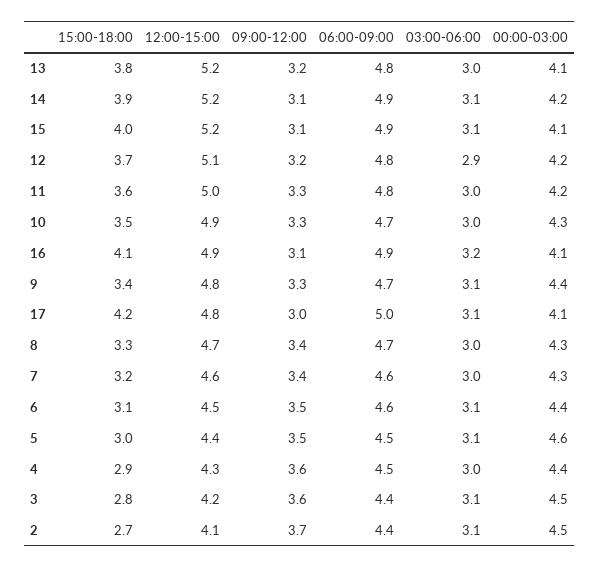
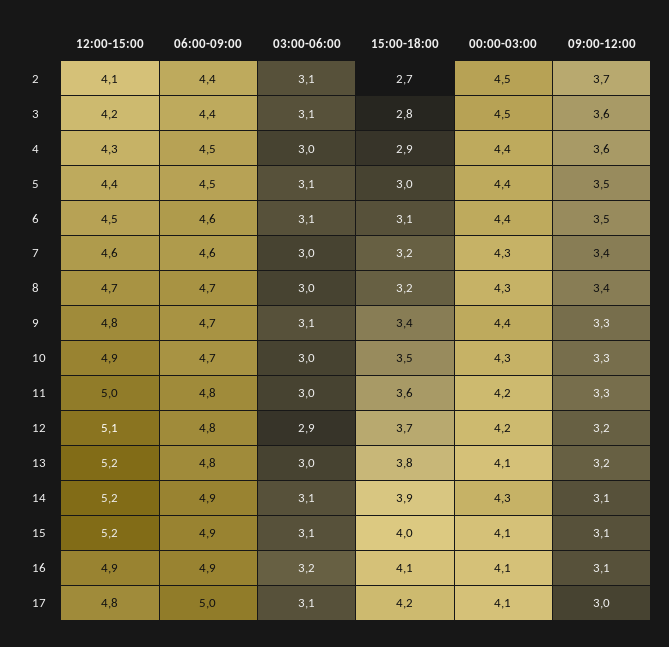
  {
    "15:00-18:00": {
      "13": 3.8,
      "14": 3.9,
      "15": 4,
      "12": 3.7,
      "11": 3.6,
      "10": 3.5,
      "16": 4.1,
      "9": 3.4,
      "17": 4.2,
-     "8": 3.3,
+     "8": 3.2,
      "7": 3.2,
      "6": 3.1,
      "5": 3,
      "4": 2.9,
      "3": 2.8,
      "2": 2.7
    },
    "12:00-15:00": {
      "13": 5.2,
      "14": 5.2,
      "15": 5.2,
      "12": 5.1,
      "11": 5,
      "10": 4.9,
      "16": 4.9,
      "9": 4.8,
      "17": 4.8,
      "8": 4.7,
      "7": 4.6,
      "6": 4.5,
      "5": 4.4,
      "4": 4.3,
      "3": 4.2,
      "2": 4.1
    },
    "09:00-12:00": {
      "13": 3.2,
      "14": 3.1,
      "15": 3.1,
      "12": 3.2,
      "11": 3.3,
      "10": 3.3,
      "16": 3.1,
      "9": 3.3,
      "17": 3,
      "8": 3.4,
      "7": 3.4,
      "6": 3.5,
      "5": 3.5,
      "4": 3.6,
      "3": 3.6,
      "2": 3.7
    },
    "06:00-09:00": {
      "13": 4.8,
      "14": 4.9,
      "15": 4.9,
      "12": 4.8,
      "11": 4.8,
      "10": 4.7,
      "16": 4.9,
      "9": 4.7,
      "17": 5,
      "8": 4.7,
      "7": 4.6,
      "6": 4.6,
      "5": 4.5,
      "4": 4.5,
      "3": 4.4,
      "2": 4.4
    },
    "03:00-06:00": {
      "13": 3,
      "14": 3.1,
      "15": 3.1,
      "12": 2.9,
      "11": 3,
      "10": 3,
      "16": 3.2,
      "9": 3.1,
      "17": 3.1,
      "8": 3,
      "7": 3,
      "6": 3.1,
      "5": 3.1,
      "4": 3,
      "3": 3.1,
      "2": 3.1
    },
    "00:00-03:00": {
      "13": 4.1,
-     "14": 4.2,
+     "14": 4.3,
      "15": 4.1,
      "12": 4.2,
      "11": 4.2,
      "10": 4.3,
      "16": 4.1,
      "9": 4.4,
      "17": 4.1,
      "8": 4.3,
      "7": 4.3,
      "6": 4.4,
-     "5": 4.6,
+     "5": 4.4,
      "4": 4.4,
      "3": 4.5,
      "2": 4.5
    }
  }

